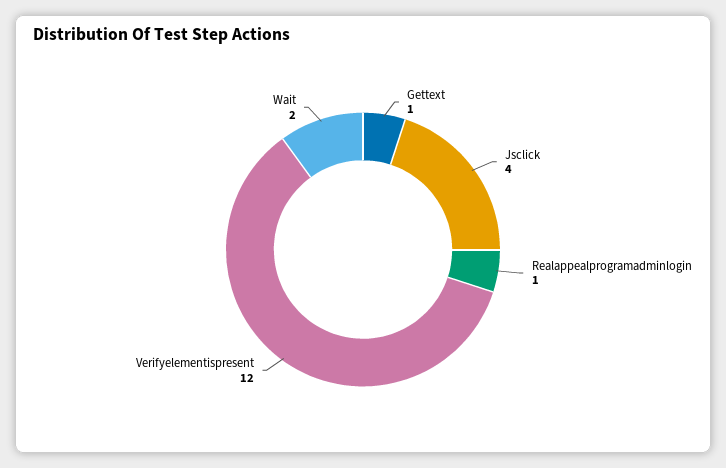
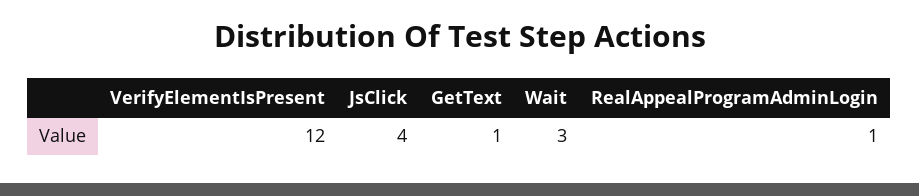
  {
    "Gettext": 1,
    "Jsclick": 4,
    "Realappealprogramadminlogin": 1,
    "Verifyelementispresent": 12,
-   "Wait": 2
+   "Wait": 3
  }

